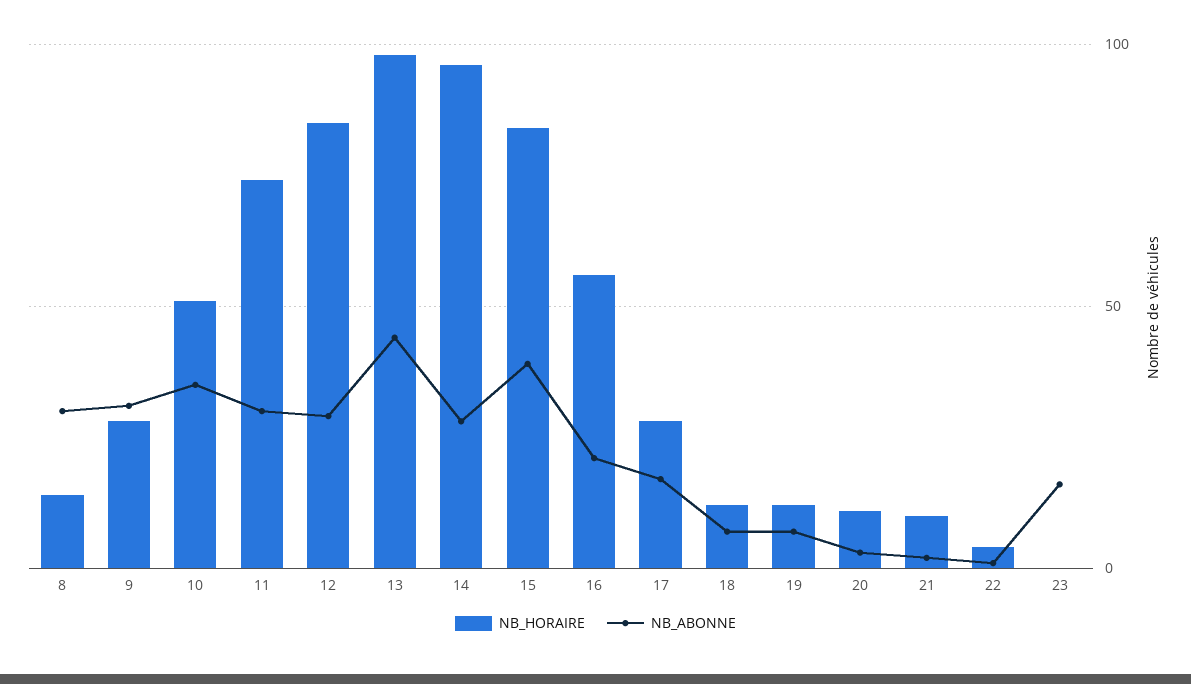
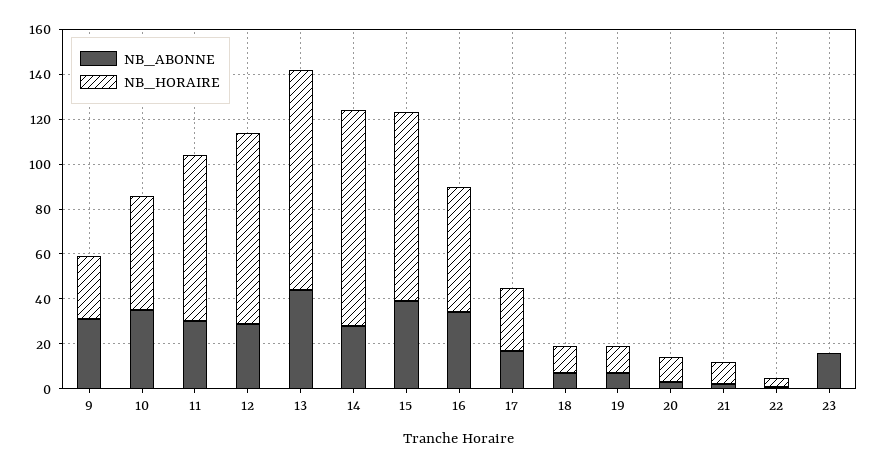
  {
    "NB_HORAIRE": {
-     "8": 15,
      "9": 30,
      "10": 50,
      "11": 75,
      "12": 85,
      "13": 100,
      "14": 95,
      "15": 85,
      "16": 55,
      "17": 30,
      "18": 10,
      "19": 10,
      "20": 10,
      "21": 10,
      "22": 5,
      "23": 0
    },
    "NB_ABONNE": {
-     "8": 30,
      "9": 30,
      "10": 35,
      "11": 30,
      "12": 30,
      "13": 45,
      "14": 30,
      "15": 40,
-     "16": 20,
+     "16": 35,
      "17": 15,
      "18": 5,
      "19": 5,
      "20": 5,
      "21": 0,
      "22": 0,
      "23": 15
    }
  }

